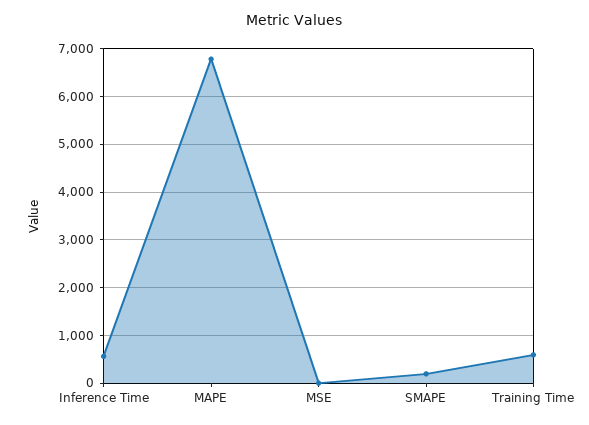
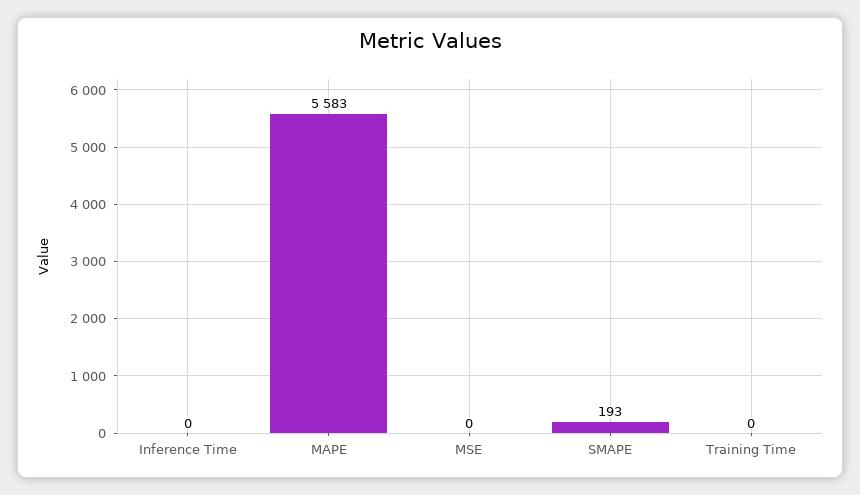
  {
-   "Inference Time": 600,
+   "Inference Time": 0,
-   "MAPE": 6800,
+   "MAPE": 5583,
    "MSE": 0,
    "SMAPE": 193,
-   "Training Time": 600
+   "Training Time": 0
  }

